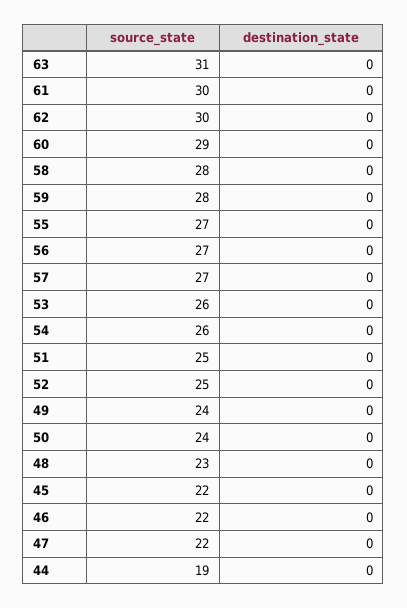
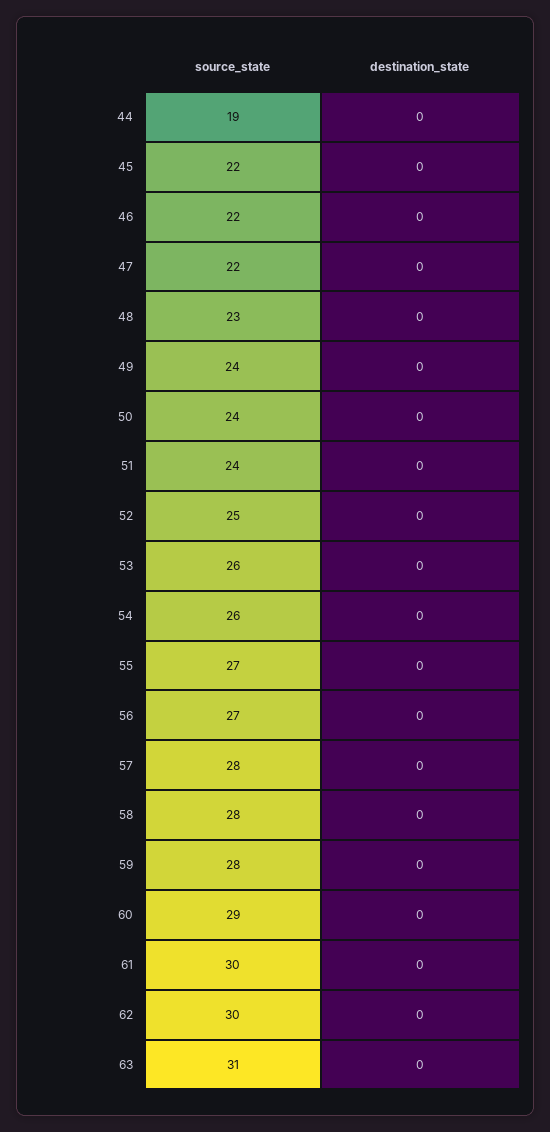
  {
    "source_state": {
      "63": 31,
      "61": 30,
      "62": 30,
      "60": 29,
      "58": 28,
      "59": 28,
      "55": 27,
      "56": 27,
-     "57": 27,
+     "57": 28,
      "53": 26,
      "54": 26,
-     "51": 25,
+     "51": 24,
      "52": 25,
      "49": 24,
      "50": 24,
      "48": 23,
      "45": 22,
      "46": 22,
      "47": 22,
      "44": 19
    },
    "destination_state": {
      "63": 0,
      "61": 0,
      "62": 0,
      "60": 0,
      "58": 0,
      "59": 0,
      "55": 0,
      "56": 0,
      "57": 0,
      "53": 0,
      "54": 0,
      "51": 0,
      "52": 0,
      "49": 0,
      "50": 0,
      "48": 0,
      "45": 0,
      "46": 0,
      "47": 0,
      "44": 0
    }
  }

